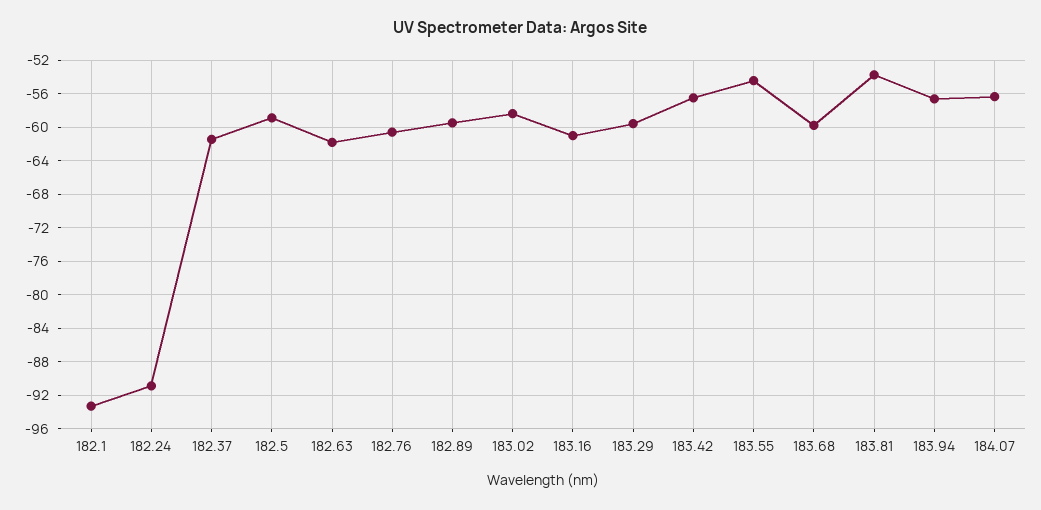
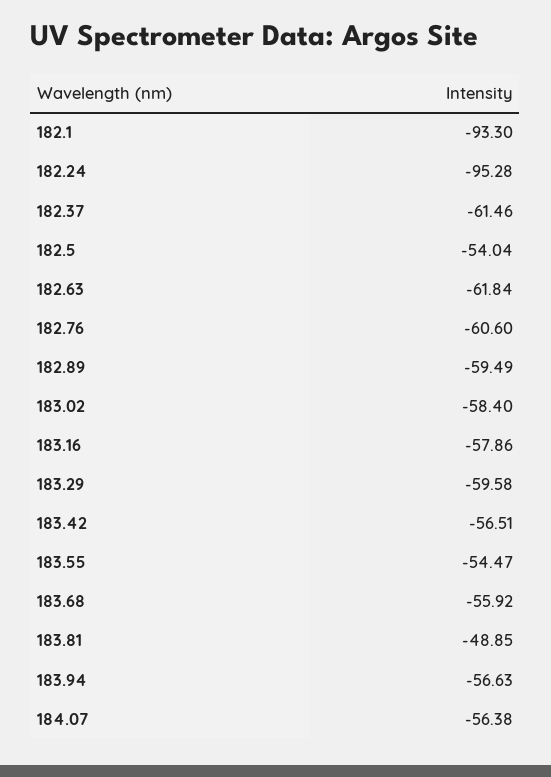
  {
    "182.1": -93.3,
-   "182.24": -91,
+   "182.24": -95.28,
    "182.37": -61.46,
-   "182.5": -59,
+   "182.5": -54.04,
    "182.63": -61.84,
    "182.76": -60.6,
    "182.89": -59.49,
    "183.02": -58.4,
-   "183.16": -61,
+   "183.16": -57.86,
    "183.29": -59.58,
    "183.42": -56.51,
    "183.55": -54.47,
-   "183.68": -60,
+   "183.68": -55.92,
-   "183.81": -54,
+   "183.81": -48.85,
    "183.94": -56.63,
    "184.07": -56.38
  }

